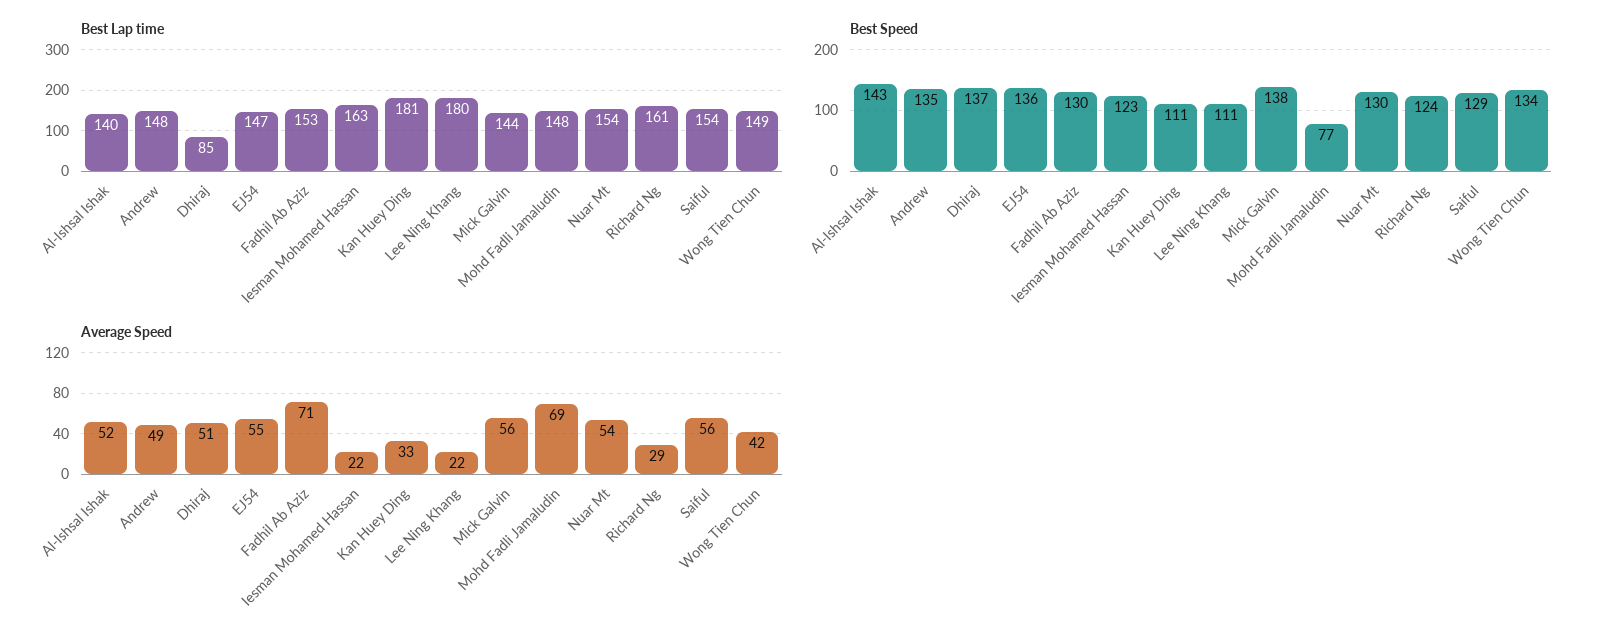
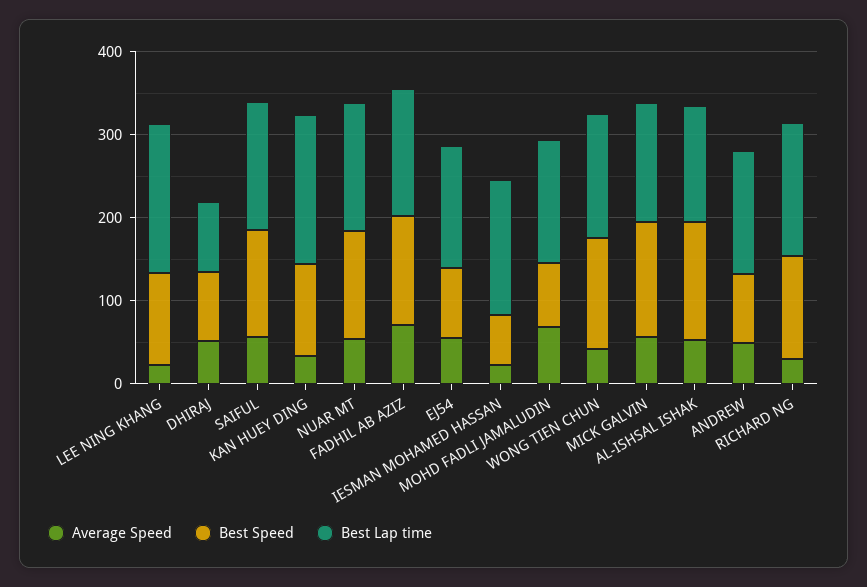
  {
    "Best Lap time": {
      "Al-Ishsal Ishak": 140,
      "Andrew": 148,
      "Dhiraj": 85,
      "EJ54": 147,
      "Fadhil Ab Aziz": 153,
      "Iesman Mohamed Hassan": 163,
      "Kan Huey Ding": 181,
      "Lee Ning Khang": 180,
      "Mick Galvin": 144,
      "Mohd Fadli Jamaludin": 148,
      "Nuar Mt": 154,
      "Richard Ng": 161,
      "Saiful": 154,
      "Wong Tien Chun": 149
    },
    "Best Speed": {
      "Al-Ishsal Ishak": 143,
-     "Andrew": 135,
+     "Andrew": 80,
-     "Dhiraj": 137,
+     "Dhiraj": 80,
-     "EJ54": 136,
+     "EJ54": 80,
      "Fadhil Ab Aziz": 130,
-     "Iesman Mohamed Hassan": 123,
+     "Iesman Mohamed Hassan": 60,
      "Kan Huey Ding": 111,
      "Lee Ning Khang": 111,
      "Mick Galvin": 138,
      "Mohd Fadli Jamaludin": 77,
      "Nuar Mt": 130,
      "Richard Ng": 124,
      "Saiful": 129,
      "Wong Tien Chun": 134
    },
    "Average Speed": {
      "Al-Ishsal Ishak": 52,
      "Andrew": 49,
      "Dhiraj": 51,
      "EJ54": 55,
      "Fadhil Ab Aziz": 71,
      "Iesman Mohamed Hassan": 22,
      "Kan Huey Ding": 33,
      "Lee Ning Khang": 22,
      "Mick Galvin": 56,
      "Mohd Fadli Jamaludin": 69,
      "Nuar Mt": 54,
      "Richard Ng": 29,
      "Saiful": 56,
      "Wong Tien Chun": 42
    }
  }

